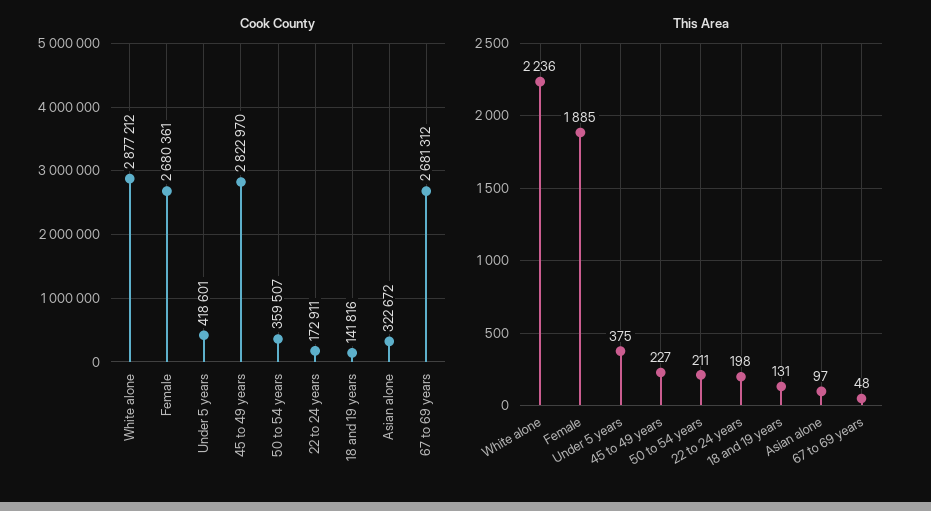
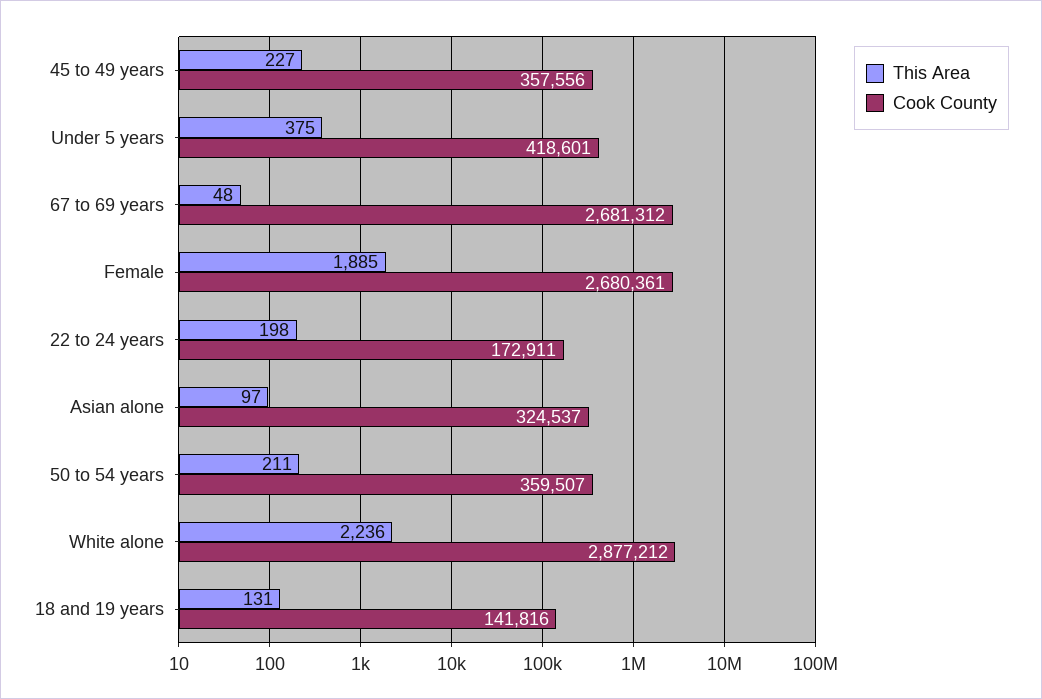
  {
    "Cook County": {
      "White alone": 2877212,
      "Female": 2680361,
      "Under 5 years": 418601,
-     "45 to 49 years": 2822970,
+     "45 to 49 years": 357556,
      "50 to 54 years": 359507,
      "22 to 24 years": 172911,
      "18 and 19 years": 141816,
-     "Asian alone": 322672,
+     "Asian alone": 324537,
      "67 to 69 years": 2681312
    },
    "This Area": {
      "White alone": 2236,
      "Female": 1885,
      "Under 5 years": 375,
      "45 to 49 years": 227,
      "50 to 54 years": 211,
      "22 to 24 years": 198,
      "18 and 19 years": 131,
      "Asian alone": 97,
      "67 to 69 years": 48
    }
  }

